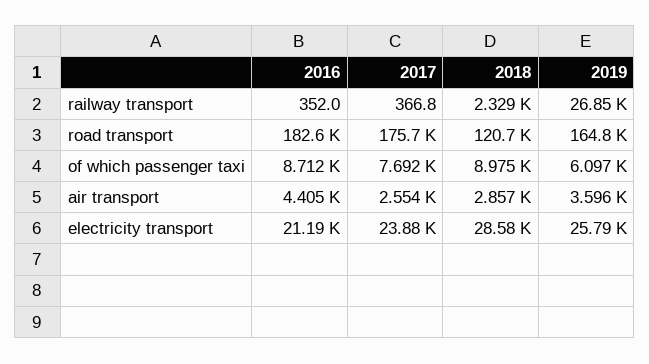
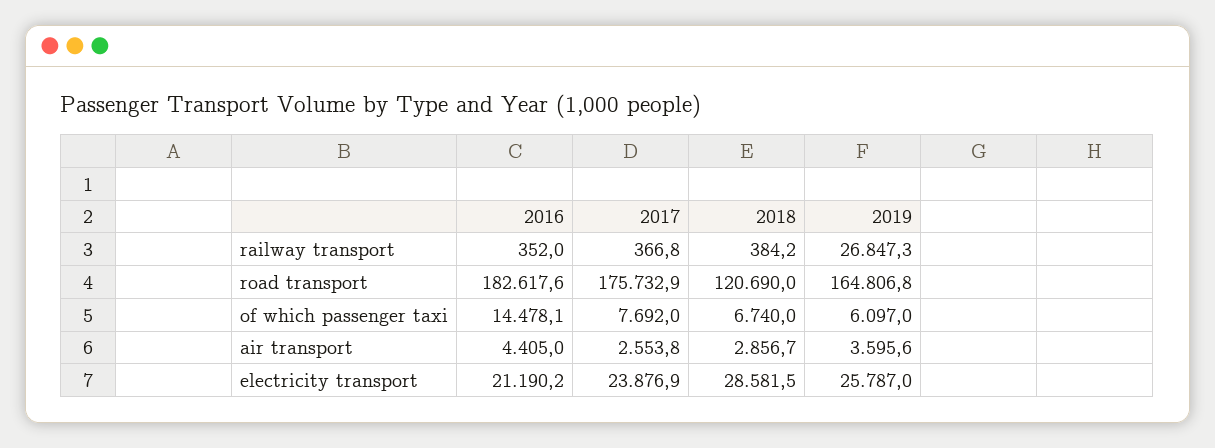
  {
    "2016": {
      "railway transport": 352,
      "road transport": 182617.6,
-     "of which passenger taxi": 8712,
+     "of which passenger taxi": 14478.1,
      "air transport": 4405,
      "electricity transport": 21190.2
    },
    "2017": {
      "railway transport": 366.8,
      "road transport": 175732.9,
      "of which passenger taxi": 7692,
      "air transport": 2553.8,
      "electricity transport": 23876.9
    },
    "2018": {
-     "railway transport": 2329,
+     "railway transport": 384.2,
      "road transport": 120690,
-     "of which passenger taxi": 8975,
+     "of which passenger taxi": 6740,
      "air transport": 2856.7,
      "electricity transport": 28581.5
    },
    "2019": {
      "railway transport": 26847.3,
      "road transport": 164806.8,
      "of which passenger taxi": 6097,
      "air transport": 3595.6,
      "electricity transport": 25787
    }
  }

